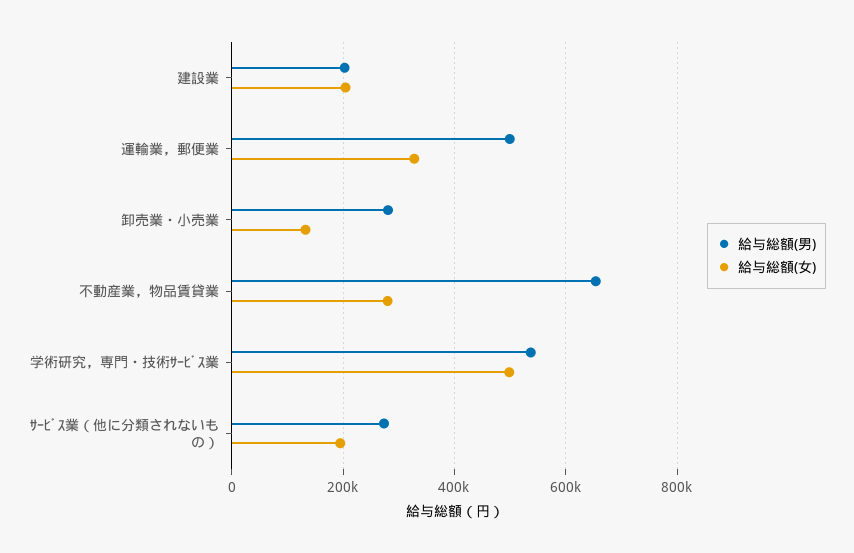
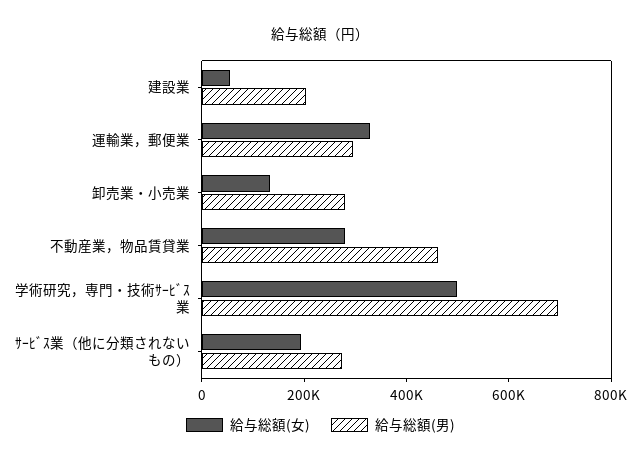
  {
    "給与総額(男)": {
      "建設業": 200000,
-     "運輸業，郵便業": 500000,
+     "運輸業，郵便業": 300000,
      "卸売業・小売業": 280000,
-     "不動産業，物品賃貸業": 660000,
+     "不動産業，物品賃貸業": 450000,
-     "学術研究，専門・技術ｻｰﾋﾞｽ業": 540000,
+     "学術研究，専門・技術ｻｰﾋﾞｽ業": 700000,
      "ｻｰﾋﾞｽ業（他に分類されないもの）": 280000
    },
    "給与総額(女)": {
-     "建設業": 200000,
+     "建設業": 50000,
      "運輸業，郵便業": 320000,
      "卸売業・小売業": 140000,
      "不動産業，物品賃貸業": 280000,
      "学術研究，専門・技術ｻｰﾋﾞｽ業": 500000,
      "ｻｰﾋﾞｽ業（他に分類されないもの）": 200000
    }
  }

